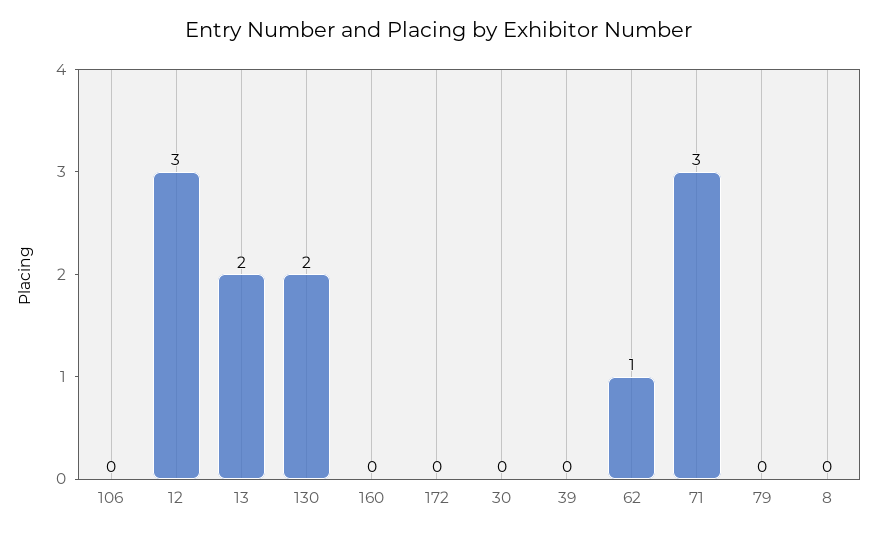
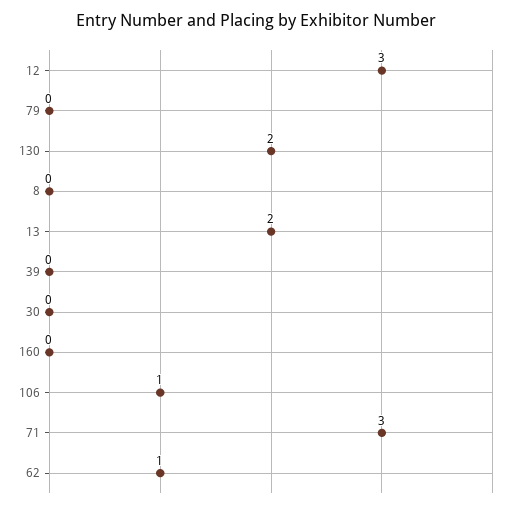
  {
-   "106": 0,
+   "106": 1,
    "12": 3,
    "13": 2,
    "130": 2,
    "160": 0,
-   "172": 0,
    "30": 0,
    "39": 0,
    "62": 1,
    "71": 3,
    "79": 0,
    "8": 0
  }

